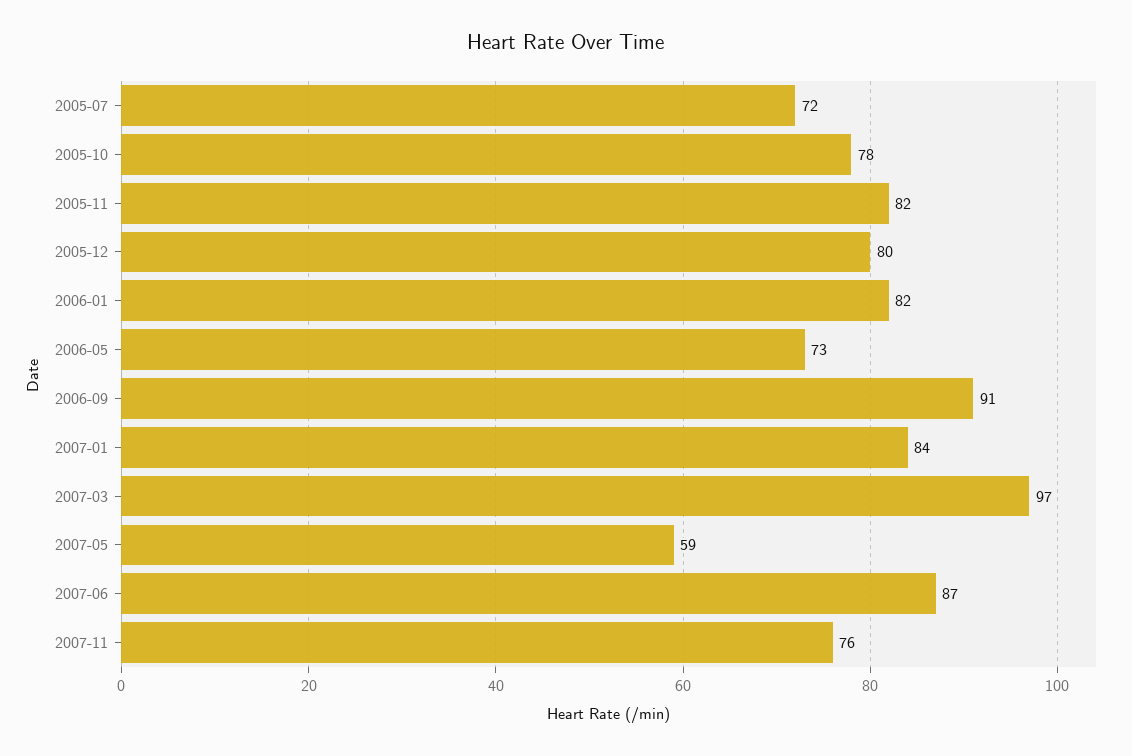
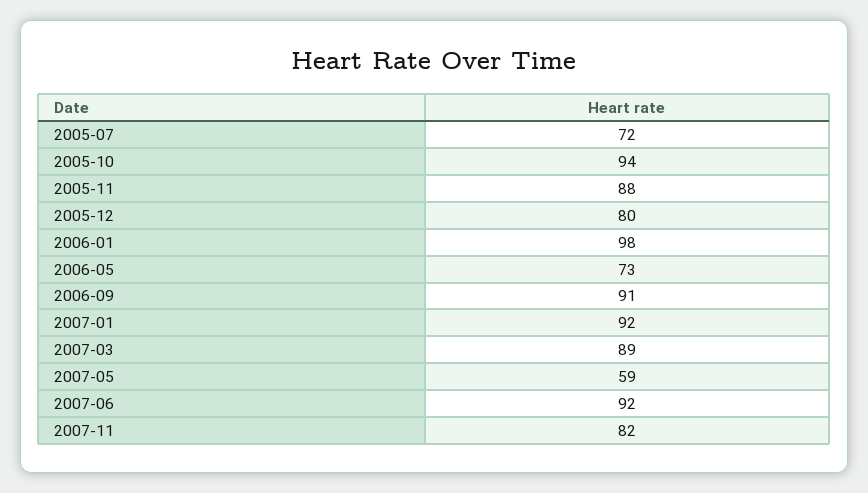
  {
    "2005-07": 72,
-   "2005-10": 78,
+   "2005-10": 94,
-   "2005-11": 82,
+   "2005-11": 88,
    "2005-12": 80,
-   "2006-01": 82,
+   "2006-01": 98,
    "2006-05": 73,
    "2006-09": 91,
-   "2007-01": 84,
+   "2007-01": 92,
-   "2007-03": 97,
+   "2007-03": 89,
    "2007-05": 59,
-   "2007-06": 87,
+   "2007-06": 92,
-   "2007-11": 76
+   "2007-11": 82
  }

